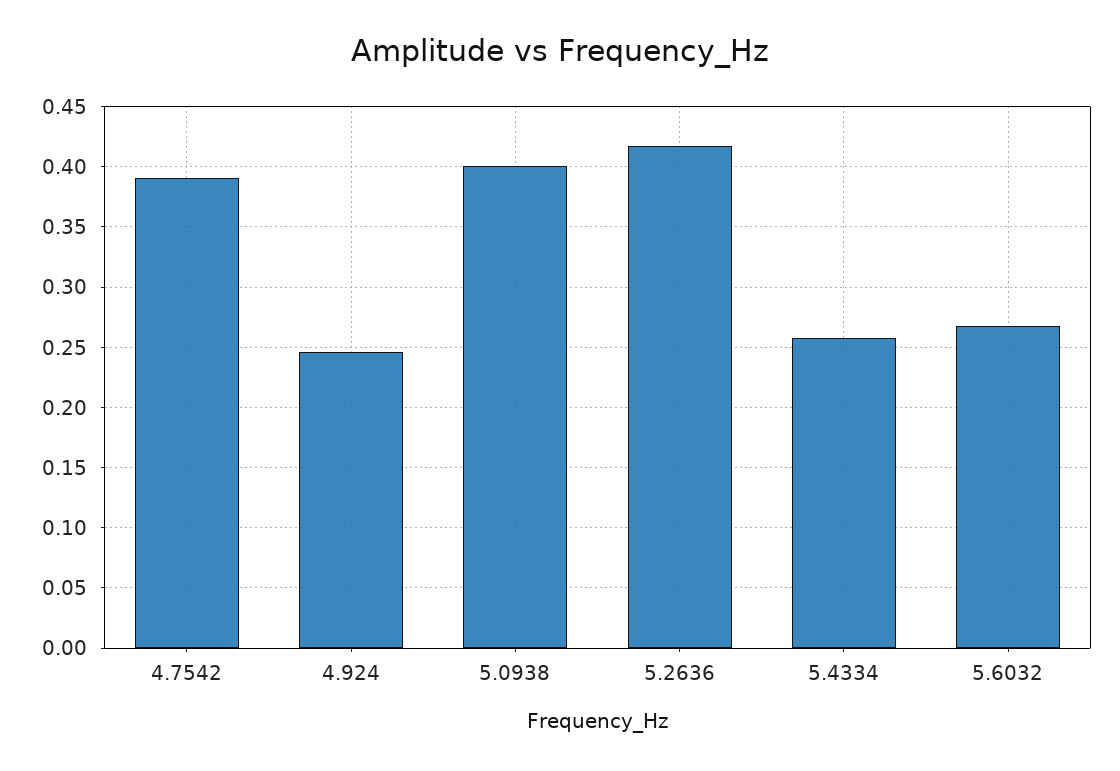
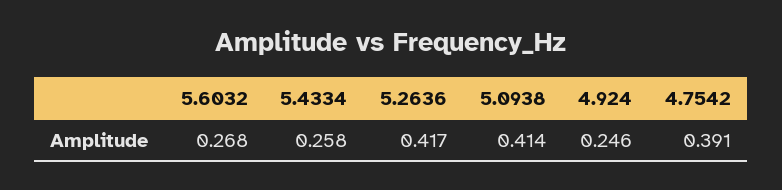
  {
    "4.7542": 0.391,
    "4.924": 0.246,
-   "5.0938": 0.4,
+   "5.0938": 0.414,
    "5.2636": 0.417,
    "5.4334": 0.258,
    "5.6032": 0.268
  }

